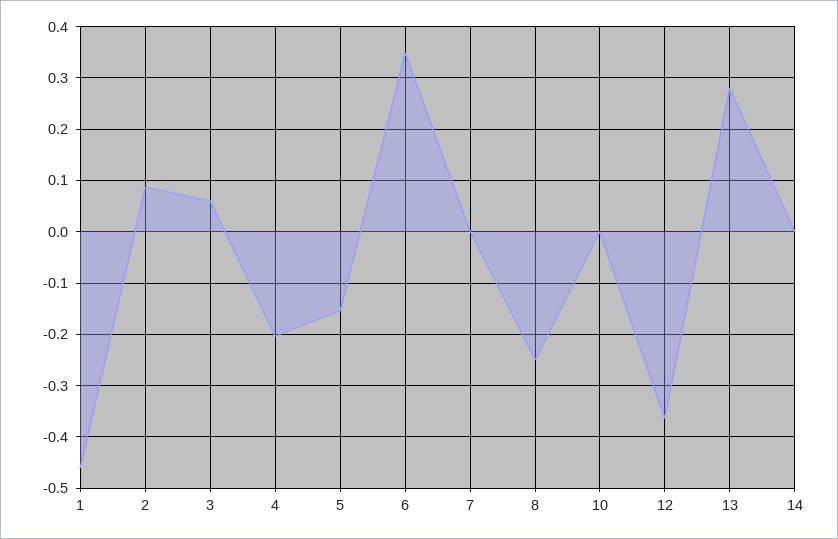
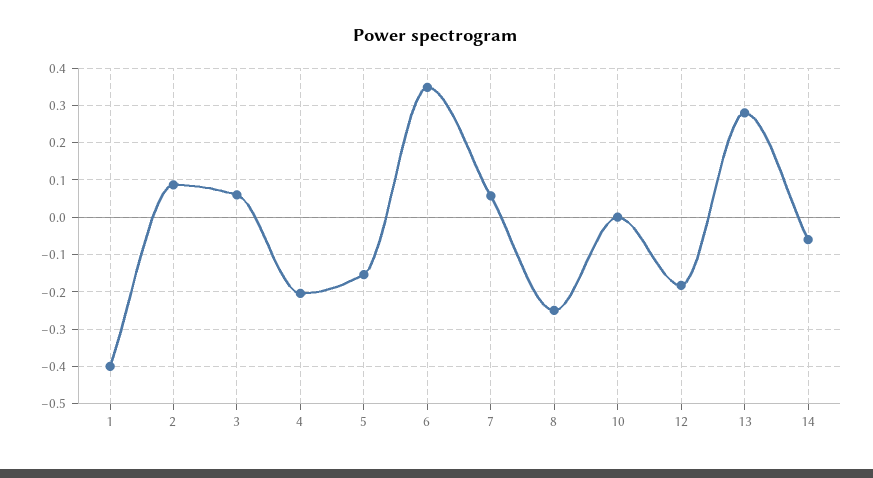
  {
-   "1": -0.46,
+   "1": -0.4,
    "2": 0.08,
    "3": 0.06,
    "4": -0.2,
    "5": -0.16,
    "6": 0.34,
-   "7": 0,
+   "7": 0.06,
    "8": -0.26,
    "10": 0,
-   "12": -0.36,
+   "12": -0.18,
    "13": 0.28,
-   "14": 0
+   "14": -0.06
  }

